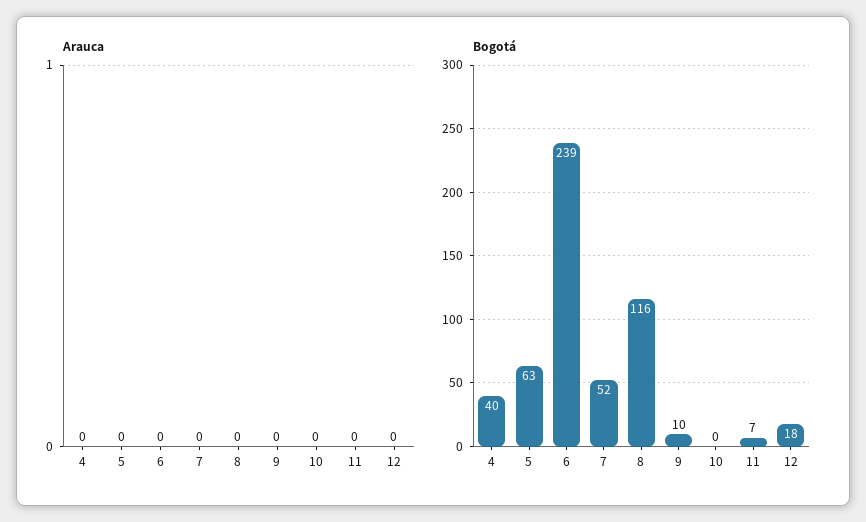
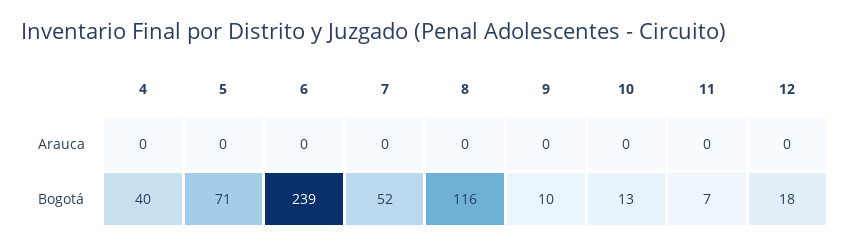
  {
    "Arauca": {
      "4": 0,
      "5": 0,
      "6": 0,
      "7": 0,
      "8": 0,
      "9": 0,
      "10": 0,
      "11": 0,
      "12": 0
    },
    "Bogotá": {
      "4": 40,
-     "5": 63,
+     "5": 71,
      "6": 239,
      "7": 52,
      "8": 116,
      "9": 10,
-     "10": 0,
+     "10": 13,
      "11": 7,
      "12": 18
    }
  }

